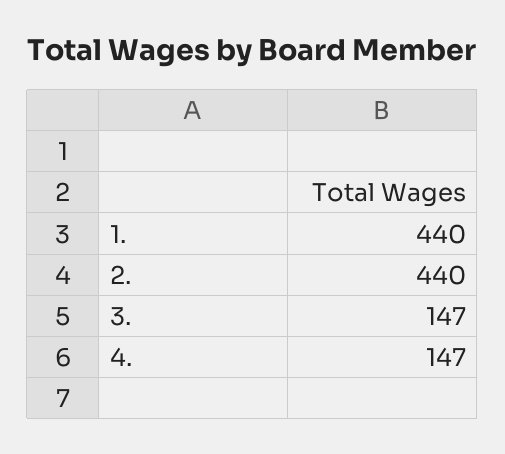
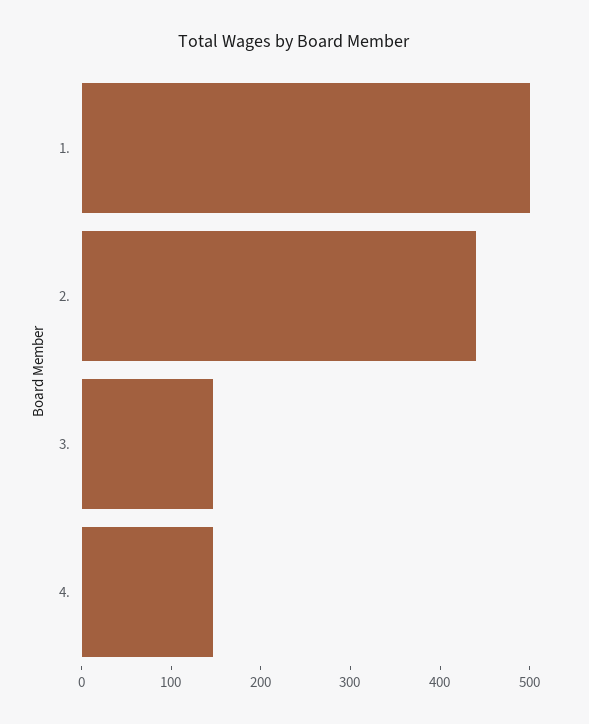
  {
-   "1.": 440,
+   "1.": 500,
    "2.": 440,
    "3.": 147,
    "4.": 147
  }

